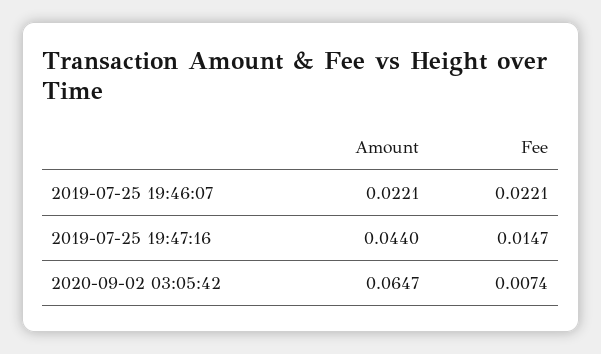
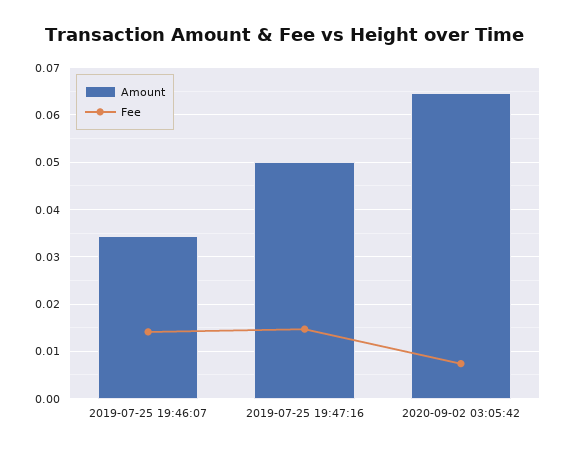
  {
    "Amount": {
-     "2019-07-25 19:46:07": 0.0221,
+     "2019-07-25 19:46:07": 0.034,
-     "2019-07-25 19:47:16": 0.044,
+     "2019-07-25 19:47:16": 0.05,
      "2020-09-02 03:05:42": 0.0647
    },
    "Fee": {
-     "2019-07-25 19:46:07": 0.0221,
+     "2019-07-25 19:46:07": 0.014,
      "2019-07-25 19:47:16": 0.0147,
      "2020-09-02 03:05:42": 0.0074
    }
  }

